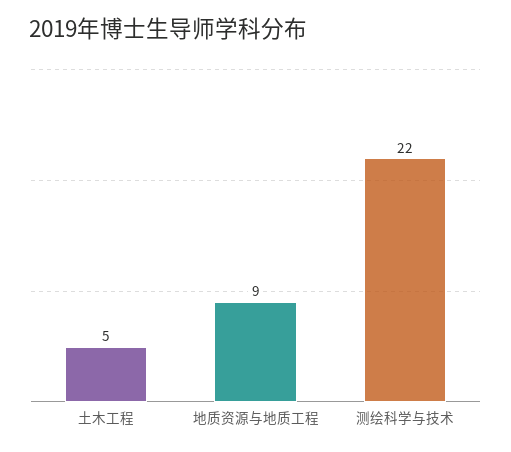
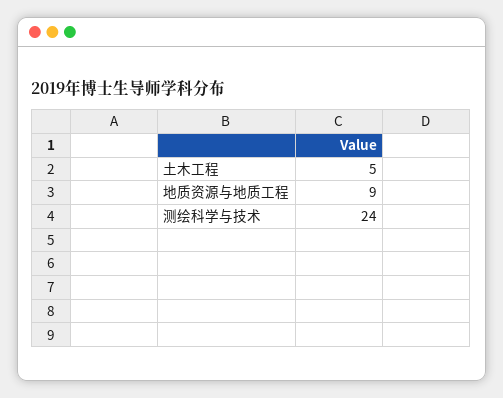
  {
    "土木工程": 5,
    "地质资源与地质工程": 9,
-   "测绘科学与技术": 22
+   "测绘科学与技术": 24
  }

